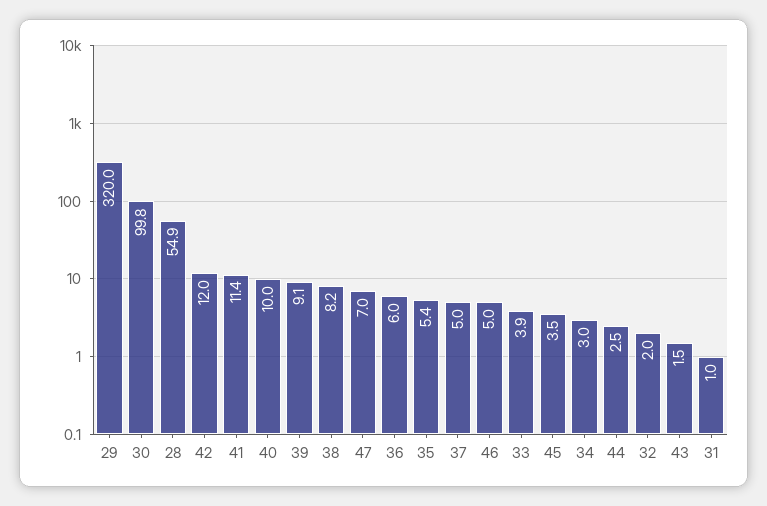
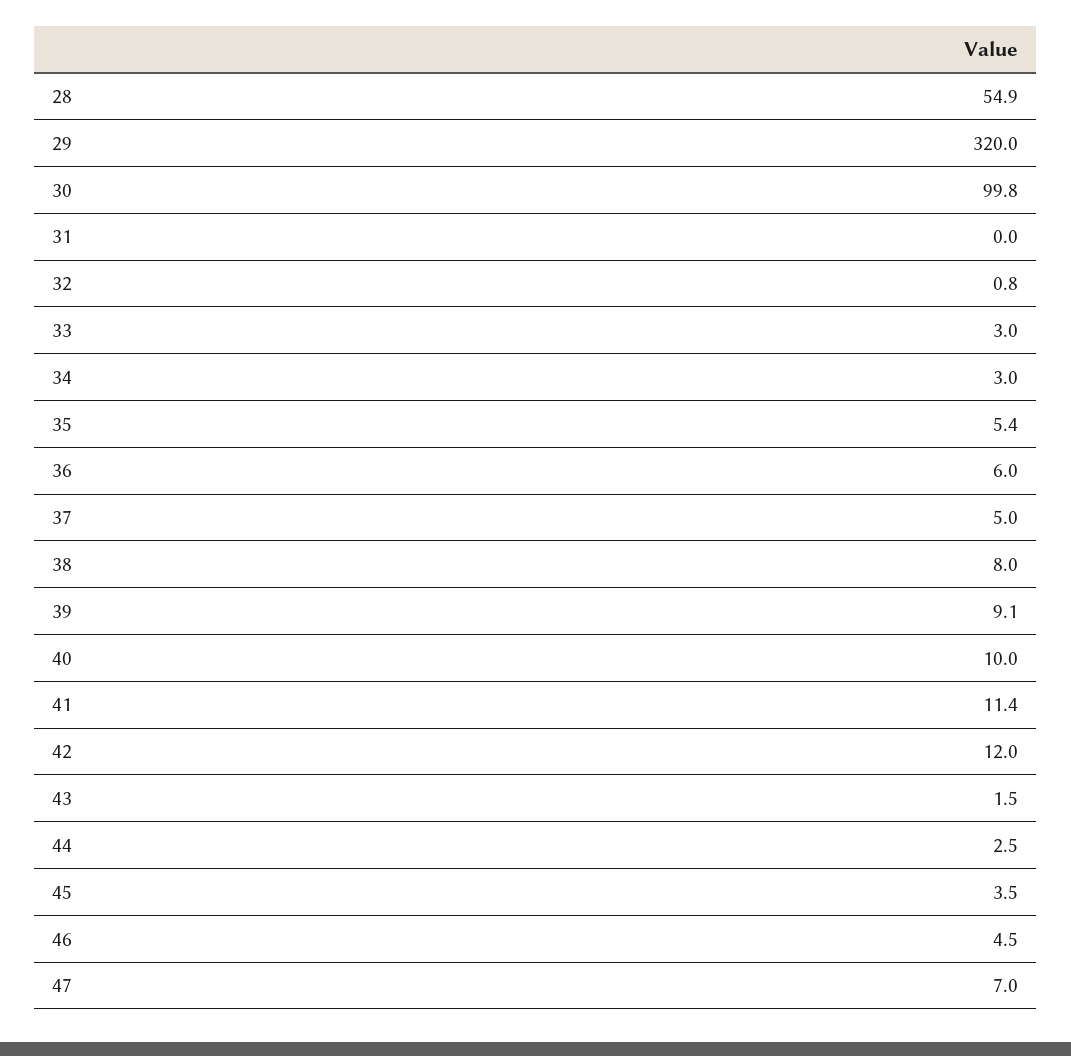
  {
    "29": 320,
    "30": 99.8,
    "28": 54.9,
    "42": 12,
    "41": 11.4,
    "40": 10,
    "39": 9.1,
-   "38": 8.2,
+   "38": 8,
    "47": 7,
    "36": 6,
    "35": 5.4,
    "37": 5,
-   "46": 5,
+   "46": 4.5,
-   "33": 3.9,
+   "33": 3,
    "45": 3.5,
    "34": 3,
    "44": 2.5,
-   "32": 2,
+   "32": 0.8,
    "43": 1.5,
-   "31": 1
+   "31": 0
  }

